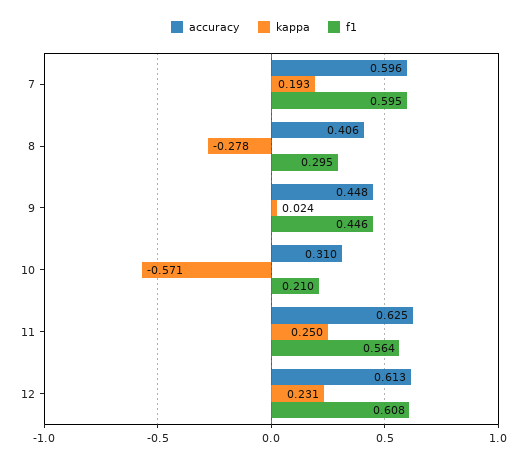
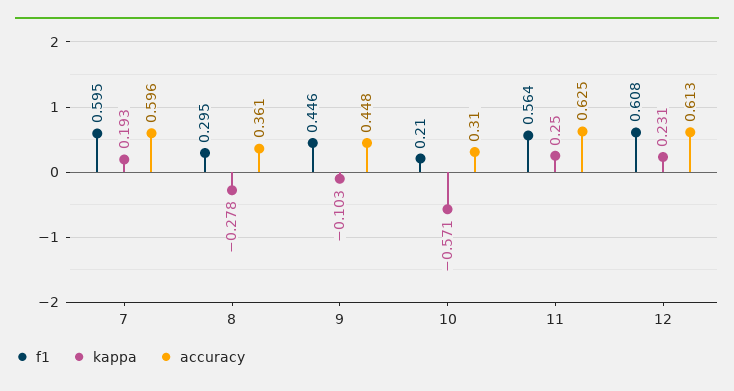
  {
    "accuracy": {
      "7": 0.596,
-     "8": 0.406,
+     "8": 0.361,
      "9": 0.448,
      "10": 0.31,
      "11": 0.625,
      "12": 0.613
    },
    "kappa": {
      "7": 0.193,
      "8": -0.278,
-     "9": 0.024,
+     "9": -0.103,
      "10": -0.571,
      "11": 0.25,
      "12": 0.231
    },
    "f1": {
      "7": 0.595,
      "8": 0.295,
      "9": 0.446,
      "10": 0.21,
      "11": 0.564,
      "12": 0.608
    }
  }

